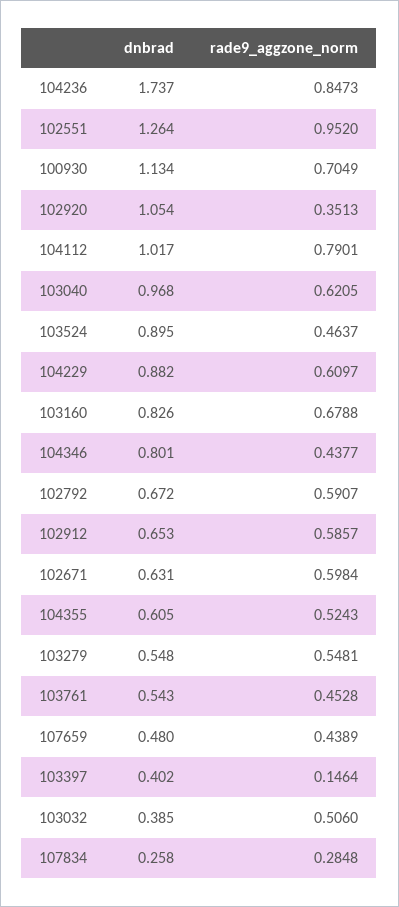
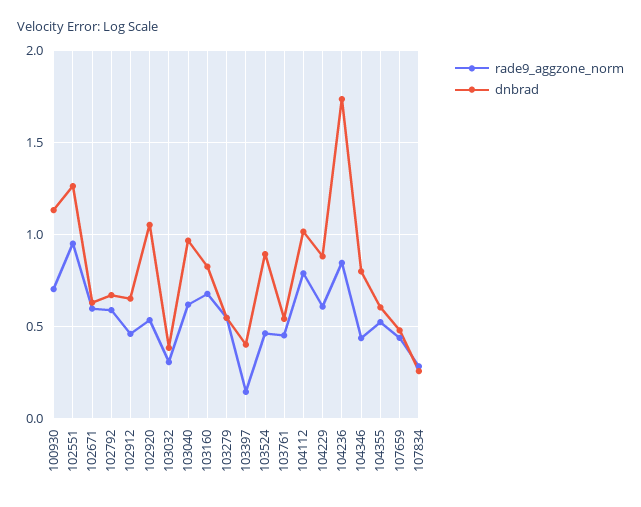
  {
    "dnbrad": {
      "104236": 1.737,
      "102551": 1.264,
      "100930": 1.134,
      "102920": 1.054,
      "104112": 1.017,
      "103040": 0.968,
      "103524": 0.895,
      "104229": 0.882,
      "103160": 0.826,
      "104346": 0.801,
      "102792": 0.672,
      "102912": 0.653,
      "102671": 0.631,
      "104355": 0.605,
      "103279": 0.548,
      "103761": 0.543,
      "107659": 0.48,
      "103397": 0.402,
      "103032": 0.385,
      "107834": 0.258
    },
    "rade9_aggzone_norm": {
      "104236": 0.8473,
      "102551": 0.952,
      "100930": 0.7049,
-     "102920": 0.3513,
+     "102920": 0.55,
      "104112": 0.7901,
      "103040": 0.6205,
      "103524": 0.4637,
      "104229": 0.6097,
      "103160": 0.6788,
      "104346": 0.4377,
      "102792": 0.5907,
-     "102912": 0.5857,
+     "102912": 0.45,
      "102671": 0.5984,
      "104355": 0.5243,
      "103279": 0.5481,
      "103761": 0.4528,
      "107659": 0.4389,
      "103397": 0.1464,
-     "103032": 0.506,
+     "103032": 0.3,
      "107834": 0.2848
    }
  }

